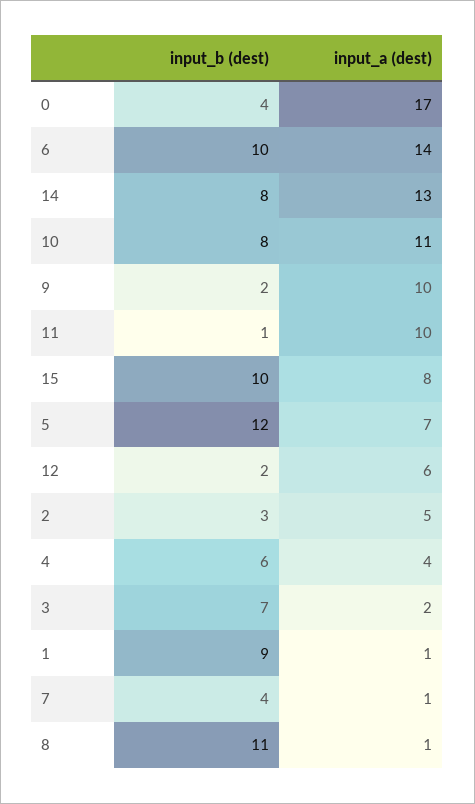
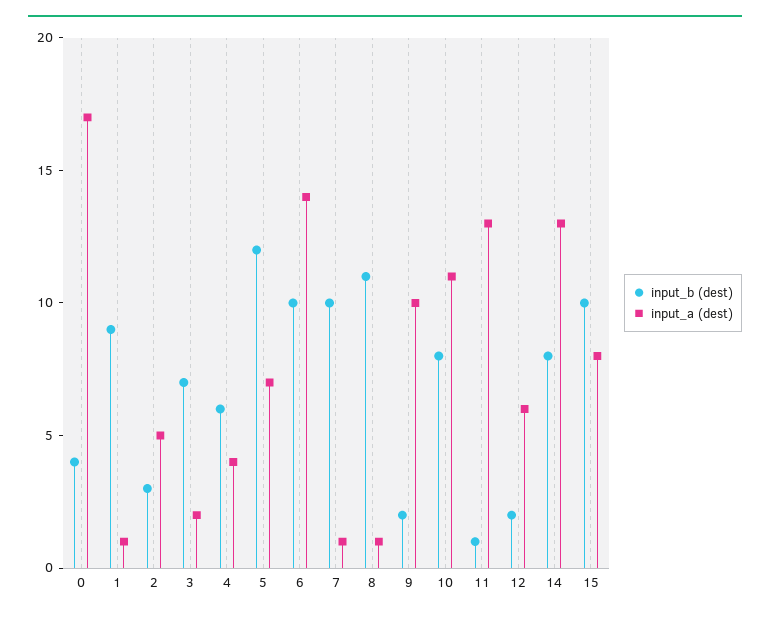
  {
    "input_b (dest)": {
      "0": 4,
      "6": 10,
      "14": 8,
      "10": 8,
      "9": 2,
      "11": 1,
      "15": 10,
      "5": 12,
      "12": 2,
      "2": 3,
      "4": 6,
      "3": 7,
      "1": 9,
-     "7": 4,
+     "7": 10,
      "8": 11
    },
    "input_a (dest)": {
      "0": 17,
      "6": 14,
      "14": 13,
      "10": 11,
      "9": 10,
-     "11": 10,
+     "11": 13,
      "15": 8,
      "5": 7,
      "12": 6,
      "2": 5,
      "4": 4,
      "3": 2,
      "1": 1,
      "7": 1,
      "8": 1
    }
  }

